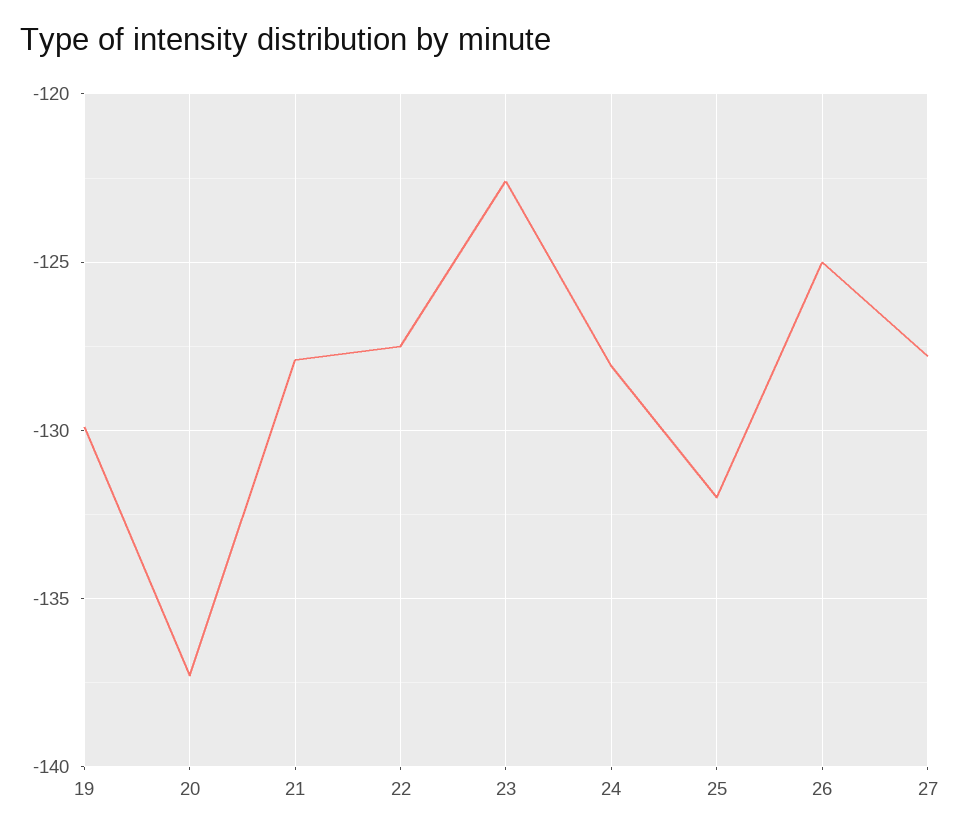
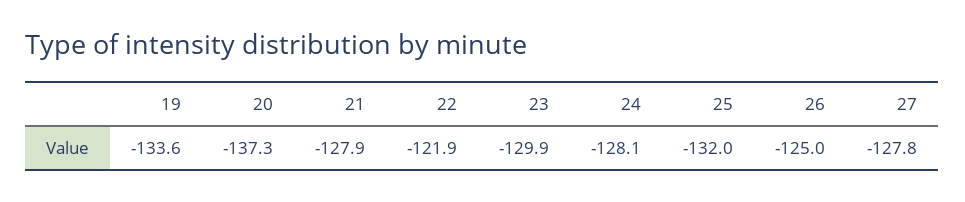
  {
-   "19": -130,
+   "19": -133.6,
    "20": -137.3,
    "21": -127.9,
-   "22": -127.5,
+   "22": -121.9,
-   "23": -122.5,
+   "23": -129.9,
    "24": -128.1,
    "25": -132,
    "26": -125,
    "27": -127.8
  }

